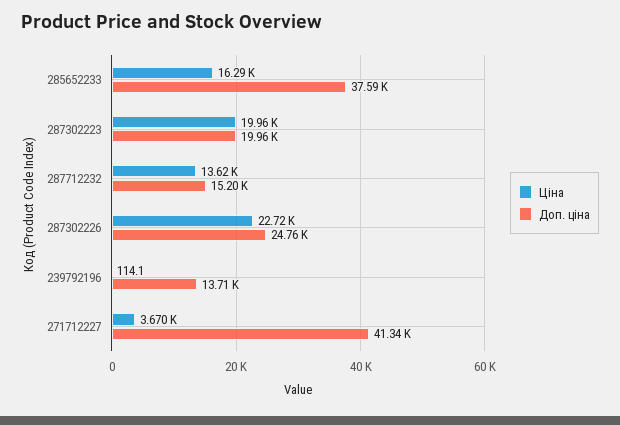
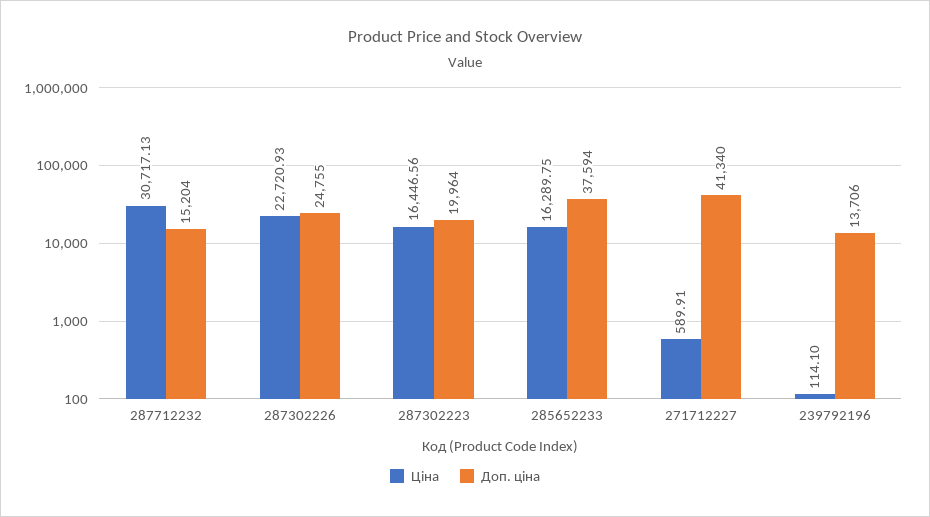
  {
    "Ціна": {
      "285652233": 16289.75,
-     "287302223": 19960,
+     "287302223": 16446.56,
-     "287712232": 13620,
+     "287712232": 30717.13,
      "287302226": 22720.93,
      "239792196": 114.1,
-     "271712227": 3670
+     "271712227": 589.91
    },
    "Доп. ціна": {
      "285652233": 37594,
      "287302223": 19964,
      "287712232": 15204,
      "287302226": 24755,
      "239792196": 13706,
      "271712227": 41340
    }
  }

